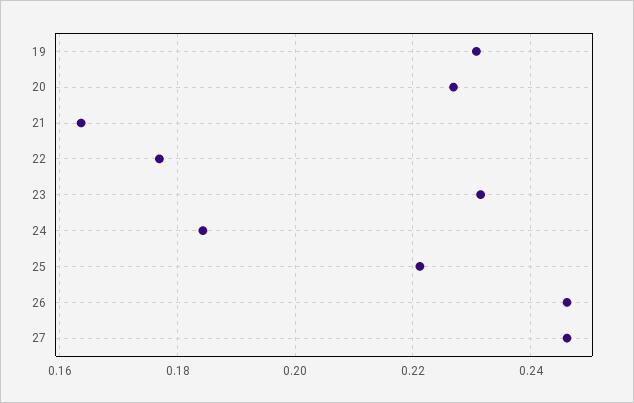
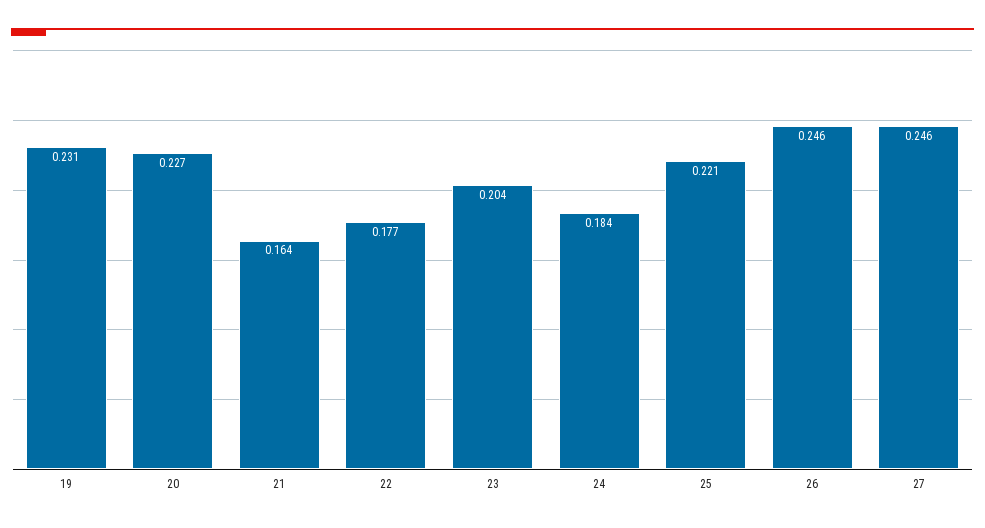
  {
    "19": 0.231,
    "20": 0.227,
    "21": 0.164,
    "22": 0.177,
-   "23": 0.232,
+   "23": 0.204,
    "24": 0.184,
    "25": 0.221,
    "26": 0.246,
    "27": 0.246
  }

